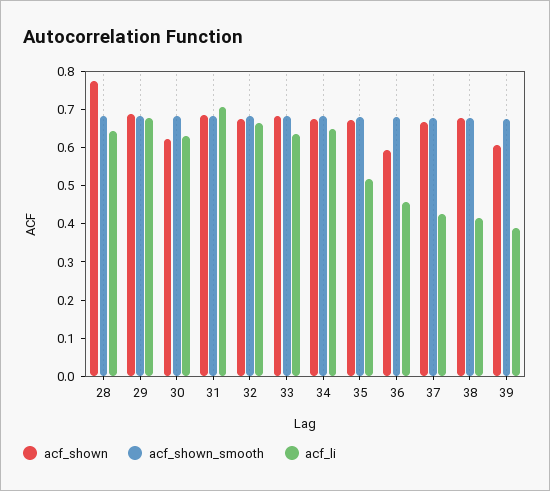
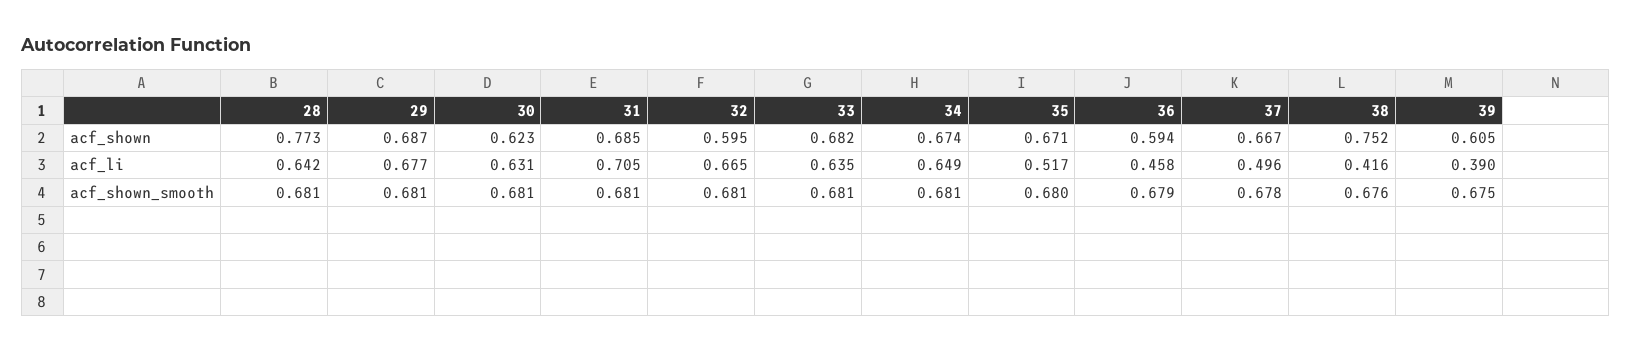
  {
    "acf_shown": {
      "28": 0.773,
      "29": 0.687,
      "30": 0.623,
      "31": 0.685,
-     "32": 0.675,
+     "32": 0.595,
      "33": 0.682,
      "34": 0.674,
      "35": 0.671,
      "36": 0.594,
      "37": 0.667,
-     "38": 0.675,
+     "38": 0.752,
      "39": 0.605
    },
    "acf_shown_smooth": {
      "28": 0.681,
      "29": 0.681,
      "30": 0.681,
      "31": 0.681,
      "32": 0.681,
      "33": 0.681,
      "34": 0.681,
      "35": 0.68,
      "36": 0.679,
      "37": 0.678,
      "38": 0.676,
      "39": 0.675
    },
    "acf_li": {
      "28": 0.642,
      "29": 0.677,
      "30": 0.631,
      "31": 0.705,
      "32": 0.665,
      "33": 0.635,
      "34": 0.649,
      "35": 0.517,
      "36": 0.458,
-     "37": 0.425,
+     "37": 0.496,
      "38": 0.416,
      "39": 0.39
    }
  }

